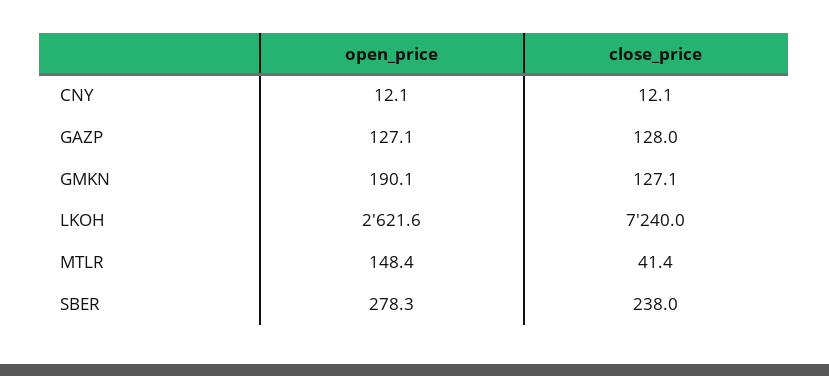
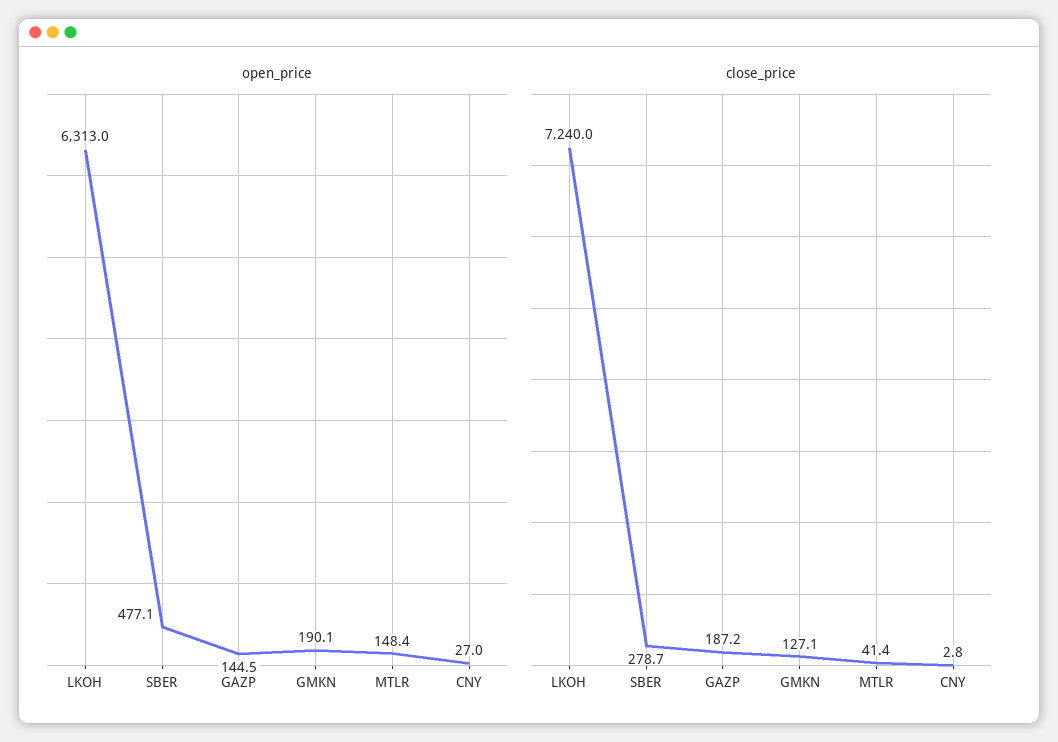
  {
    "open_price": {
-     "CNY": 12.1,
+     "CNY": 27,
-     "GAZP": 127.1,
+     "GAZP": 144.5,
      "GMKN": 190.1,
-     "LKOH": 2621.6,
+     "LKOH": 6313,
      "MTLR": 148.4,
-     "SBER": 278.3
+     "SBER": 477.1
    },
    "close_price": {
-     "CNY": 12.1,
+     "CNY": 2.8,
-     "GAZP": 128,
+     "GAZP": 187.2,
      "GMKN": 127.1,
      "LKOH": 7240,
      "MTLR": 41.4,
-     "SBER": 238
+     "SBER": 278.7
    }
  }

